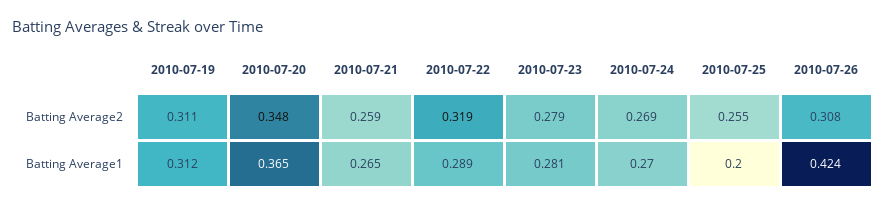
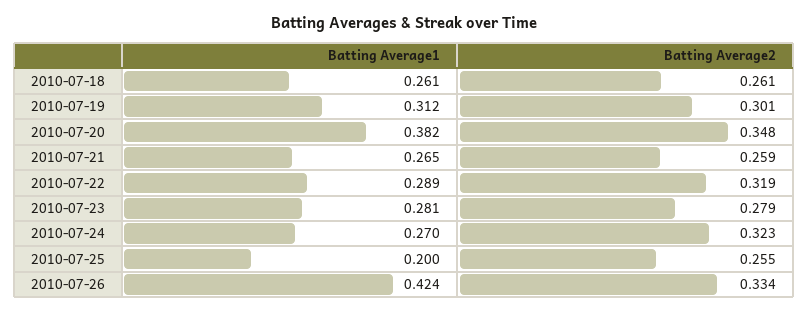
  {
    "2010-07-19": {
-     "Batting Average2": 0.311,
+     "Batting Average2": 0.301,
      "Batting Average1": 0.312
    },
    "2010-07-20": {
      "Batting Average2": 0.348,
-     "Batting Average1": 0.365
+     "Batting Average1": 0.382
    },
    "2010-07-21": {
      "Batting Average2": 0.259,
      "Batting Average1": 0.265
    },
    "2010-07-22": {
      "Batting Average2": 0.319,
      "Batting Average1": 0.289
    },
    "2010-07-23": {
      "Batting Average2": 0.279,
      "Batting Average1": 0.281
    },
    "2010-07-24": {
-     "Batting Average2": 0.269,
+     "Batting Average2": 0.323,
      "Batting Average1": 0.27
    },
    "2010-07-25": {
      "Batting Average2": 0.255,
      "Batting Average1": 0.2
    },
    "2010-07-26": {
-     "Batting Average2": 0.308,
+     "Batting Average2": 0.334,
      "Batting Average1": 0.424
-   }
+   },
+   "2010-07-18": {
+     "Batting Average1": 0.261,
+     "Batting Average2": 0.261
+   }
  }

